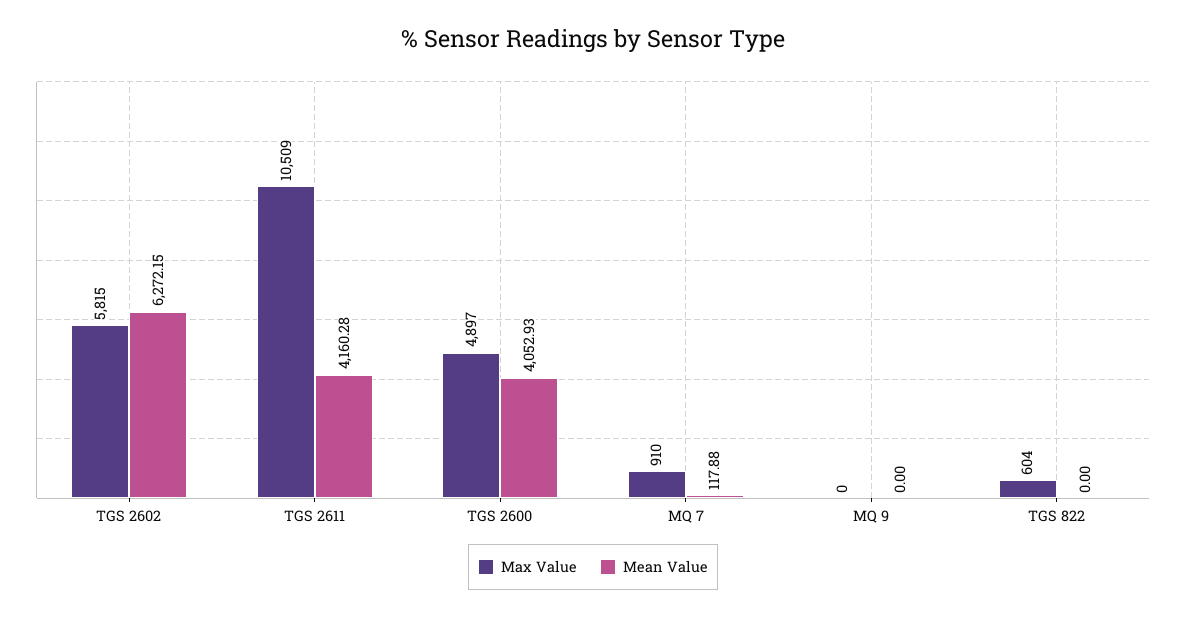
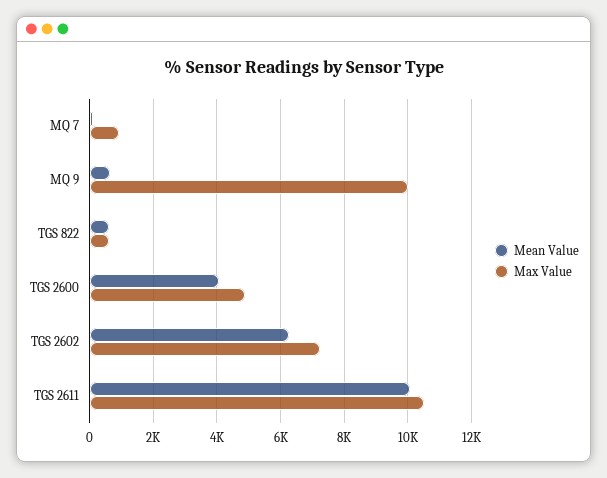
  {
    "Max Value": {
-     "TGS 2602": 5815,
+     "TGS 2602": 7200,
      "TGS 2611": 10509,
      "TGS 2600": 4897,
      "MQ 7": 910,
-     "MQ 9": 0,
+     "MQ 9": 10000,
      "TGS 822": 604
    },
    "Mean Value": {
      "TGS 2602": 6272.15,
-     "TGS 2611": 4160.28,
+     "TGS 2611": 10000,
      "TGS 2600": 4052.93,
      "MQ 7": 117.88,
-     "MQ 9": 0,
+     "MQ 9": 600,
-     "TGS 822": 0
+     "TGS 822": 600
    }
  }

